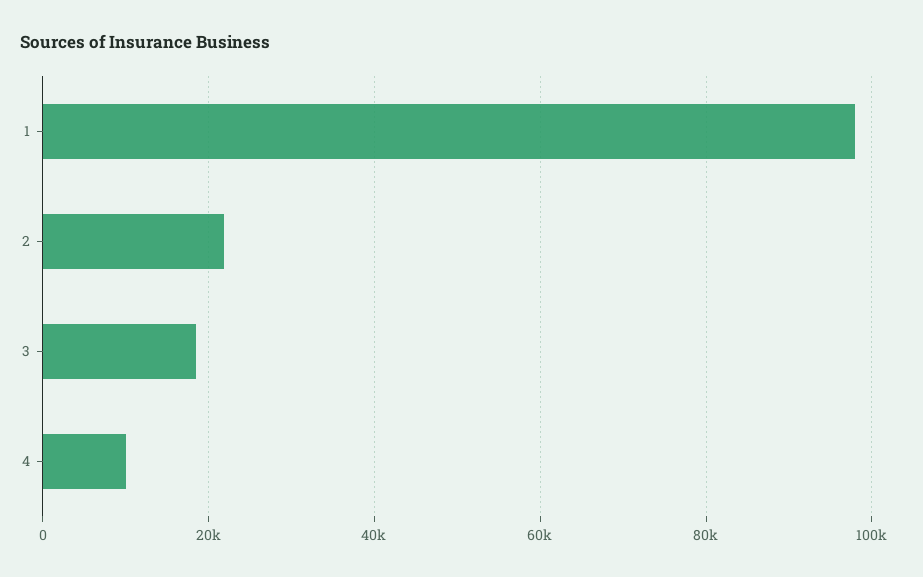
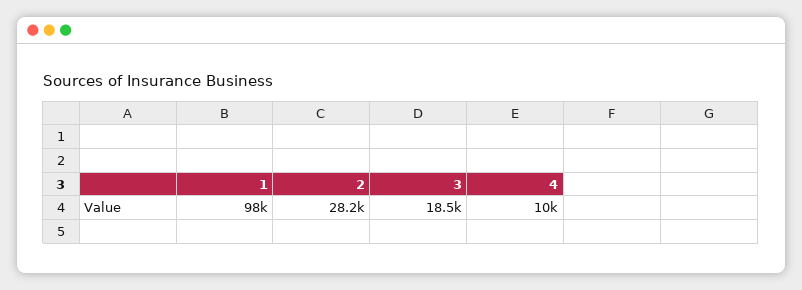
  {
    "1": 98000,
-   "2": 22000,
+   "2": 28200,
    "3": 18500,
    "4": 10000
  }

